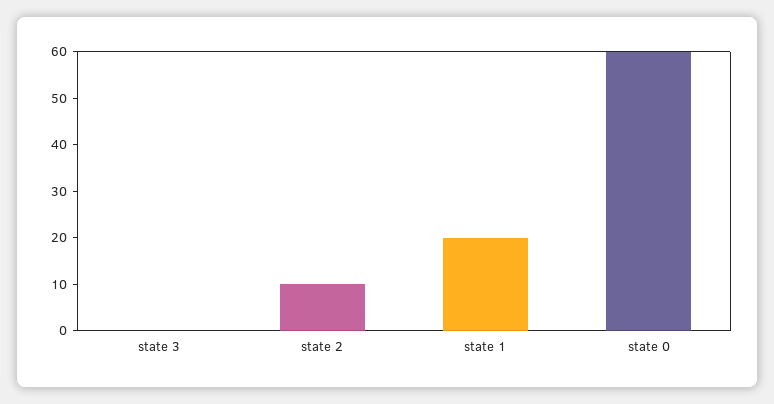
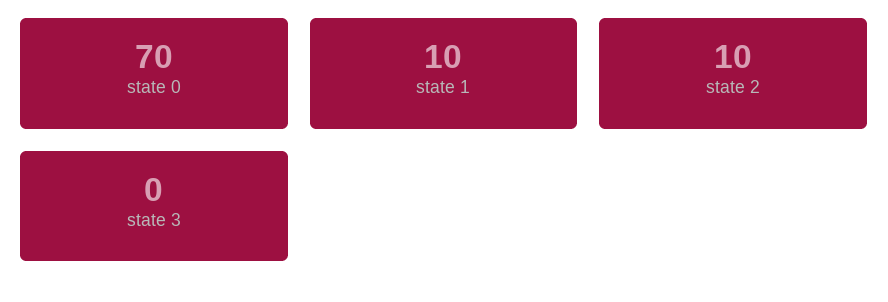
  {
    "state 3": 0,
    "state 2": 10,
-   "state 1": 20,
+   "state 1": 10,
-   "state 0": 60
+   "state 0": 70
  }

